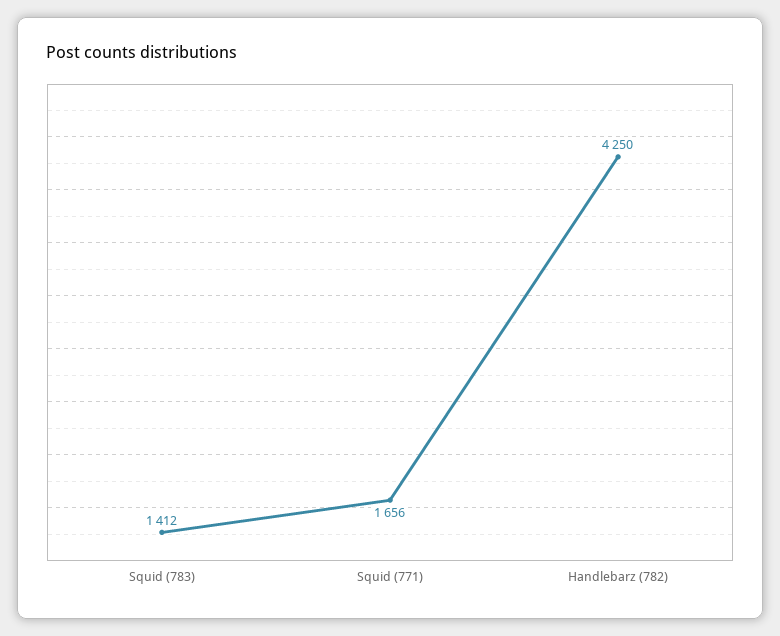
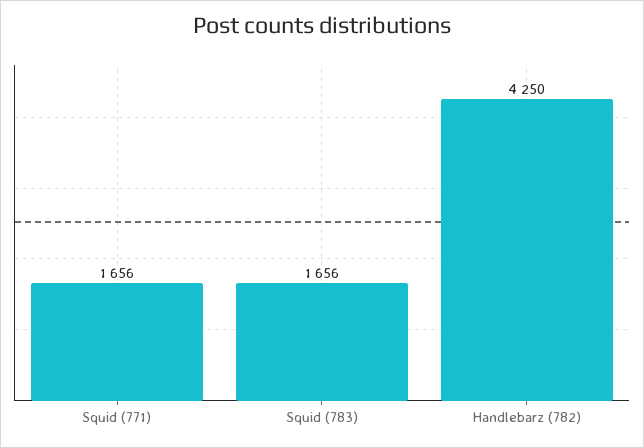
  {
-   "Squid (783)": 1412,
+   "Squid (783)": 1656,
    "Squid (771)": 1656,
    "Handlebarz (782)": 4250
  }

